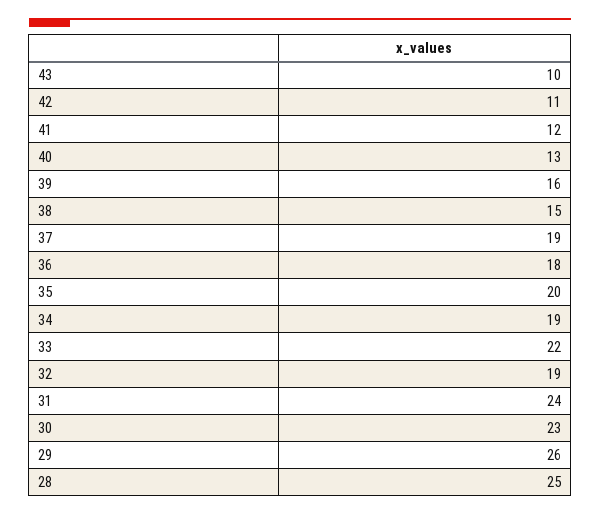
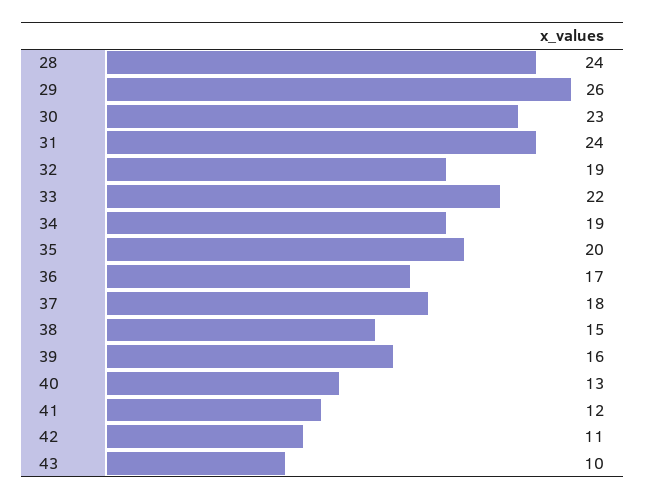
  {
    "43": 10,
    "42": 11,
    "41": 12,
    "40": 13,
    "39": 16,
    "38": 15,
-   "37": 19,
+   "37": 18,
-   "36": 18,
+   "36": 17,
    "35": 20,
    "34": 19,
    "33": 22,
    "32": 19,
    "31": 24,
    "30": 23,
    "29": 26,
-   "28": 25
+   "28": 24
  }

